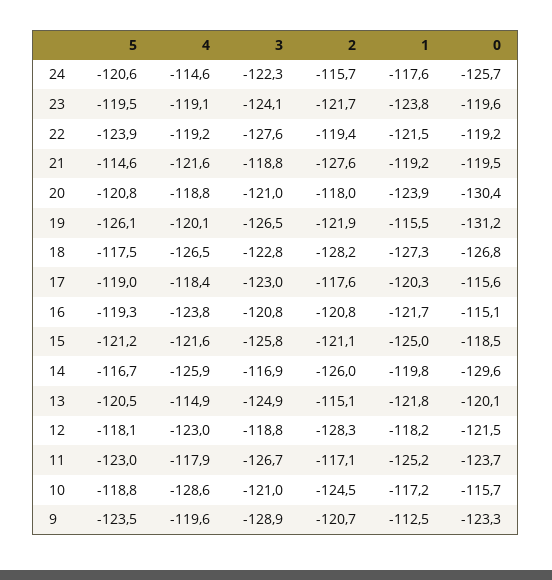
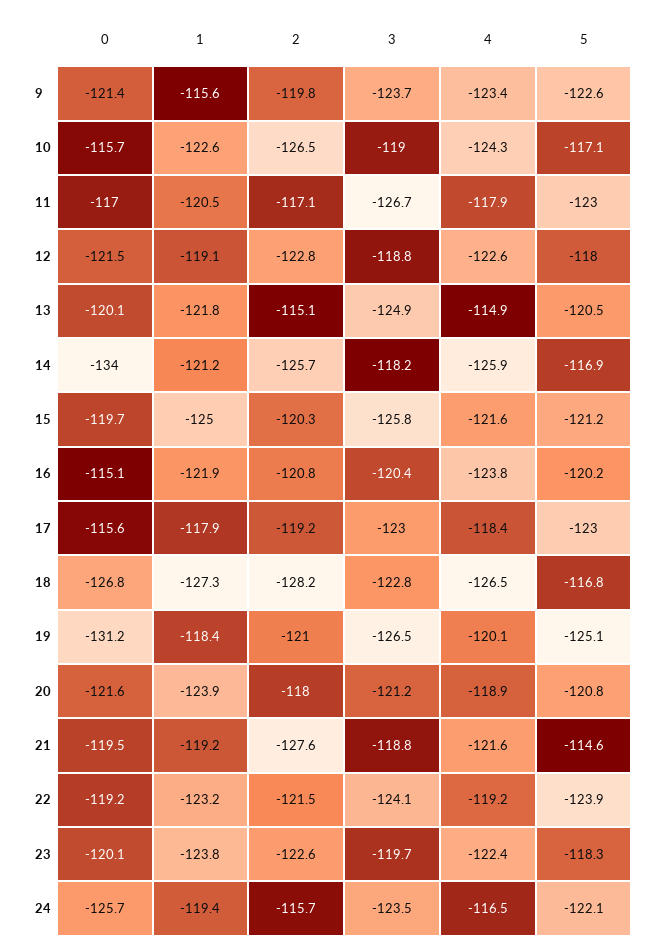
  {
    "5": {
-     "24": -120.6,
+     "24": -122.1,
-     "23": -119.5,
+     "23": -118.3,
      "22": -123.9,
      "21": -114.6,
      "20": -120.8,
-     "19": -126.1,
+     "19": -125.1,
-     "18": -117.5,
+     "18": -116.8,
-     "17": -119,
+     "17": -123,
-     "16": -119.3,
+     "16": -120.2,
      "15": -121.2,
-     "14": -116.7,
+     "14": -116.9,
      "13": -120.5,
-     "12": -118.1,
+     "12": -118,
      "11": -123,
-     "10": -118.8,
+     "10": -117.1,
-     "9": -123.5
+     "9": -122.6
    },
    "4": {
-     "24": -114.6,
+     "24": -116.5,
-     "23": -119.1,
+     "23": -122.4,
      "22": -119.2,
      "21": -121.6,
-     "20": -118.8,
+     "20": -118.9,
      "19": -120.1,
      "18": -126.5,
      "17": -118.4,
      "16": -123.8,
      "15": -121.6,
      "14": -125.9,
      "13": -114.9,
-     "12": -123,
+     "12": -122.6,
      "11": -117.9,
-     "10": -128.6,
+     "10": -124.3,
-     "9": -119.6
+     "9": -123.4
    },
    "3": {
-     "24": -122.3,
+     "24": -123.5,
-     "23": -124.1,
+     "23": -119.7,
-     "22": -127.6,
+     "22": -124.1,
      "21": -118.8,
-     "20": -121,
+     "20": -121.2,
      "19": -126.5,
      "18": -122.8,
      "17": -123,
-     "16": -120.8,
+     "16": -120.4,
      "15": -125.8,
-     "14": -116.9,
+     "14": -118.2,
      "13": -124.9,
      "12": -118.8,
      "11": -126.7,
-     "10": -121,
+     "10": -119,
-     "9": -128.9
+     "9": -123.7
    },
    "2": {
      "24": -115.7,
-     "23": -121.7,
+     "23": -122.6,
-     "22": -119.4,
+     "22": -121.5,
      "21": -127.6,
      "20": -118,
-     "19": -121.9,
+     "19": -121,
      "18": -128.2,
-     "17": -117.6,
+     "17": -119.2,
      "16": -120.8,
-     "15": -121.1,
+     "15": -120.3,
-     "14": -126,
+     "14": -125.7,
      "13": -115.1,
-     "12": -128.3,
+     "12": -122.8,
      "11": -117.1,
-     "10": -124.5,
+     "10": -126.5,
-     "9": -120.7
+     "9": -119.8
    },
    "1": {
-     "24": -117.6,
+     "24": -119.4,
      "23": -123.8,
-     "22": -121.5,
+     "22": -123.2,
      "21": -119.2,
      "20": -123.9,
-     "19": -115.5,
+     "19": -118.4,
      "18": -127.3,
-     "17": -120.3,
+     "17": -117.9,
-     "16": -121.7,
+     "16": -121.9,
      "15": -125,
-     "14": -119.8,
+     "14": -121.2,
      "13": -121.8,
-     "12": -118.2,
+     "12": -119.1,
-     "11": -125.2,
+     "11": -120.5,
-     "10": -117.2,
+     "10": -122.6,
-     "9": -112.5
+     "9": -115.6
    },
    "0": {
      "24": -125.7,
-     "23": -119.6,
+     "23": -120.1,
      "22": -119.2,
      "21": -119.5,
-     "20": -130.4,
+     "20": -121.6,
      "19": -131.2,
      "18": -126.8,
      "17": -115.6,
      "16": -115.1,
-     "15": -118.5,
+     "15": -119.7,
-     "14": -129.6,
+     "14": -134,
      "13": -120.1,
      "12": -121.5,
-     "11": -123.7,
+     "11": -117,
      "10": -115.7,
-     "9": -123.3
+     "9": -121.4
    }
  }

